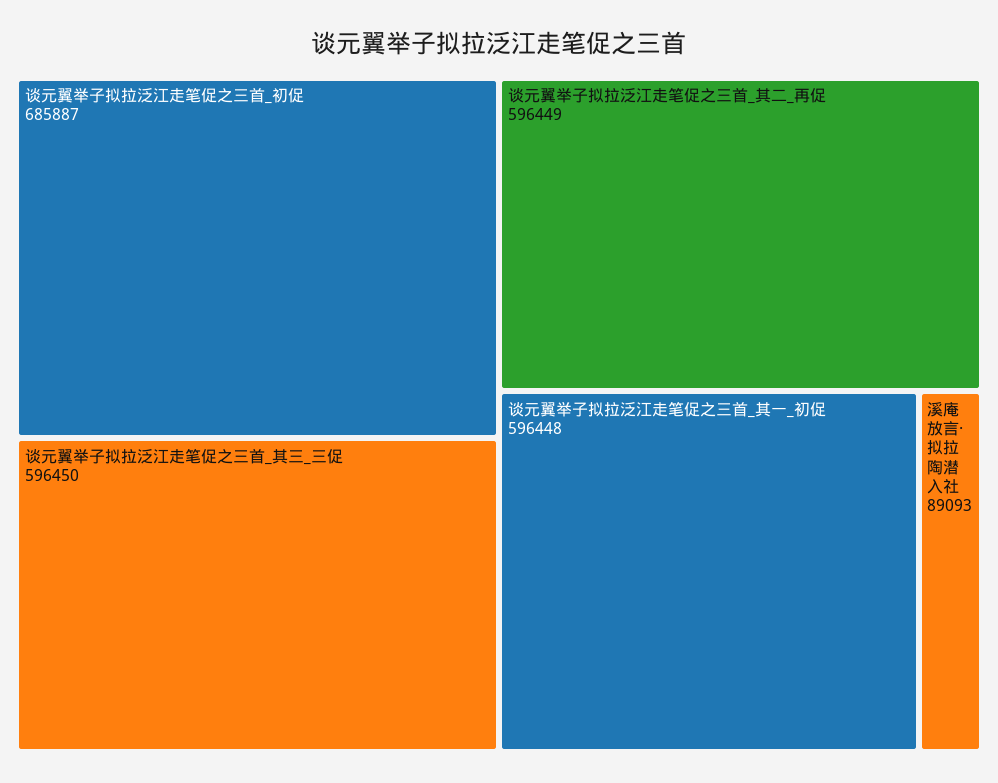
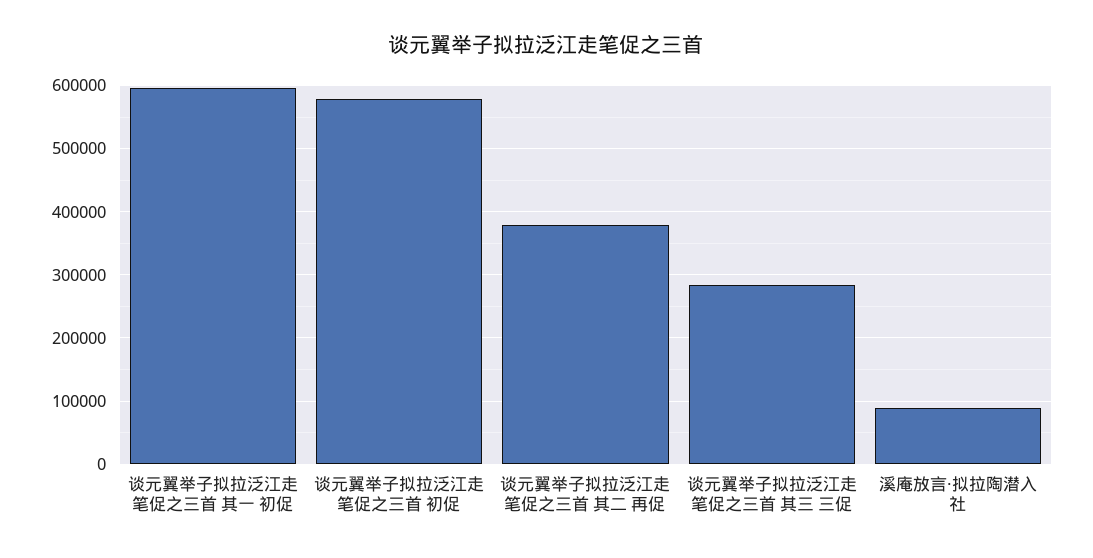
  {
-   "谈元翼举子拟拉泛江走笔促之三首_初促": 685887,
+   "谈元翼举子拟拉泛江走笔促之三首_初促": 580000,
-   "谈元翼举子拟拉泛江走笔促之三首_其三_三促": 596450,
+   "谈元翼举子拟拉泛江走笔促之三首_其三_三促": 280000,
-   "谈元翼举子拟拉泛江走笔促之三首_其二_再促": 596449,
+   "谈元翼举子拟拉泛江走笔促之三首_其二_再促": 380000,
    "谈元翼举子拟拉泛江走笔促之三首_其一_初促": 596448,
    "溪庵放言·拟拉陶潜入社": 89093
  }

